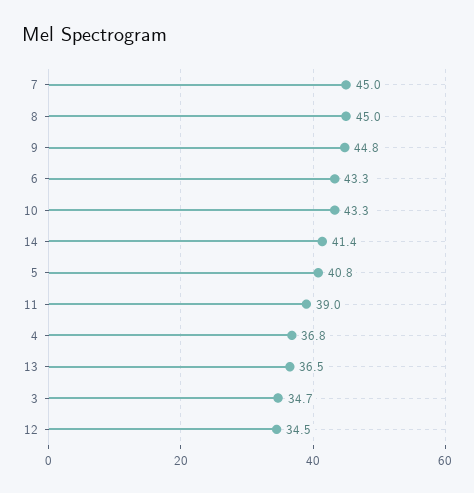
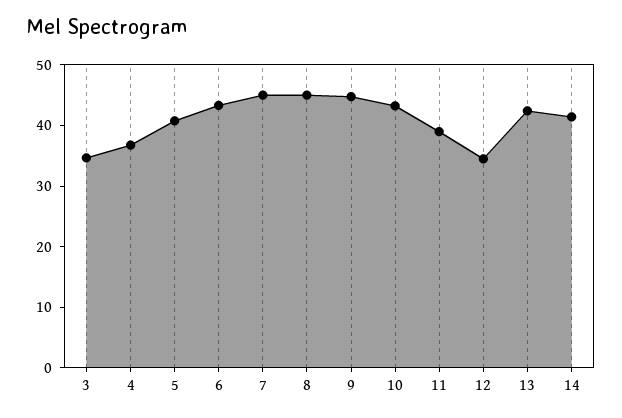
  {
    "7": 45,
    "8": 45,
    "9": 44.8,
    "6": 43.3,
    "10": 43.3,
    "14": 41.4,
    "5": 40.8,
    "11": 39,
    "4": 36.8,
-   "13": 36.5,
+   "13": 42,
    "3": 34.7,
    "12": 34.5
  }

